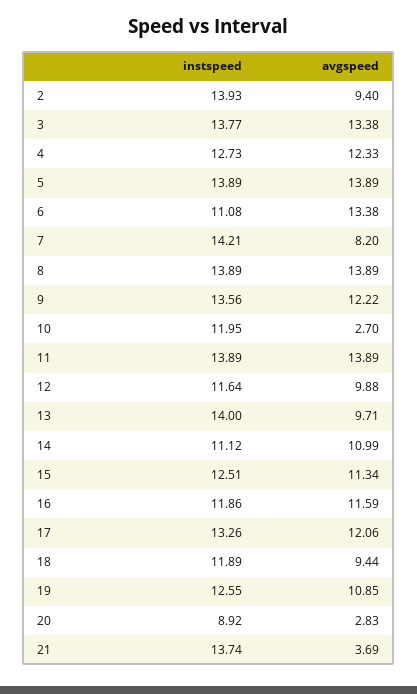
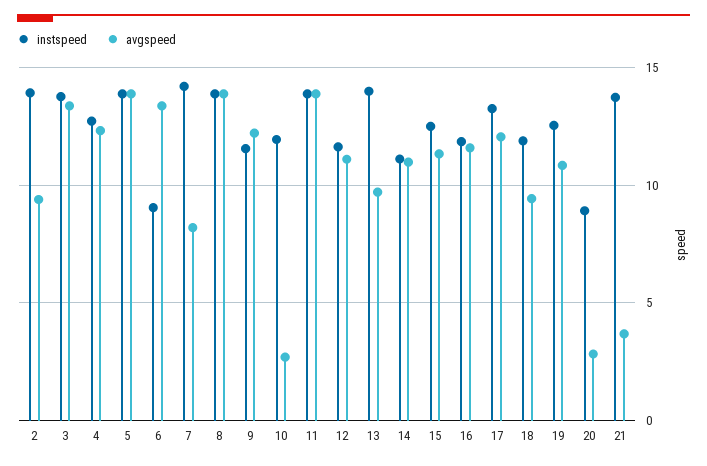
  {
    "instspeed": {
      "2": 13.93,
      "3": 13.77,
      "4": 12.73,
      "5": 13.89,
-     "6": 11.08,
+     "6": 9,
      "7": 14.21,
      "8": 13.89,
-     "9": 13.56,
+     "9": 11.5,
      "10": 11.95,
      "11": 13.89,
      "12": 11.64,
      "13": 14,
      "14": 11.12,
      "15": 12.51,
      "16": 11.86,
      "17": 13.26,
      "18": 11.89,
      "19": 12.55,
      "20": 8.92,
      "21": 13.74
    },
    "avgspeed": {
      "2": 9.4,
      "3": 13.38,
      "4": 12.33,
      "5": 13.89,
      "6": 13.38,
      "7": 8.2,
      "8": 13.89,
      "9": 12.22,
      "10": 2.7,
      "11": 13.89,
-     "12": 9.88,
+     "12": 11,
      "13": 9.71,
      "14": 10.99,
      "15": 11.34,
      "16": 11.59,
      "17": 12.06,
      "18": 9.44,
      "19": 10.85,
      "20": 2.83,
      "21": 3.69
    }
  }

